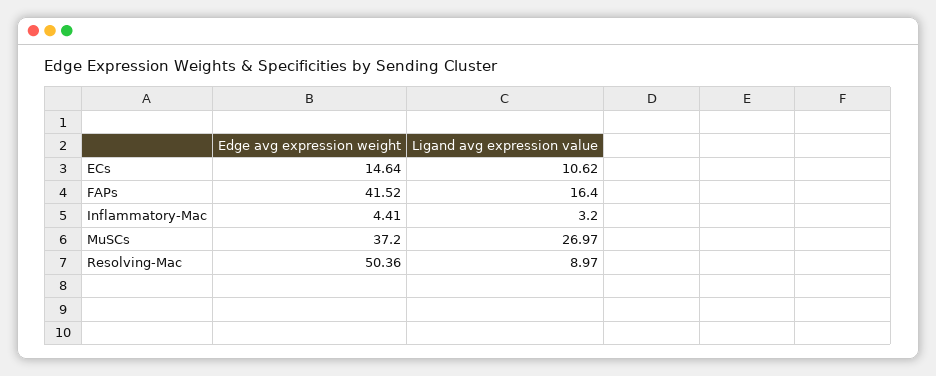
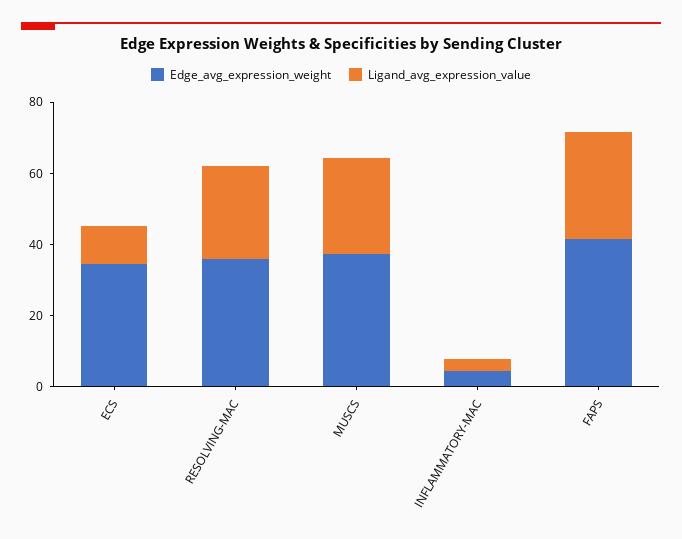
  {
    "Edge avg expression weight": {
-     "ECs": 14.64,
+     "ECs": 35,
      "FAPs": 41.52,
      "Inflammatory-Mac": 4.41,
      "MuSCs": 37.2,
-     "Resolving-Mac": 50.36
+     "Resolving-Mac": 35
    },
    "Ligand avg expression value": {
      "ECs": 10.62,
-     "FAPs": 16.4,
+     "FAPs": 30,
      "Inflammatory-Mac": 3.2,
      "MuSCs": 26.97,
-     "Resolving-Mac": 8.97
+     "Resolving-Mac": 25
    }
  }

